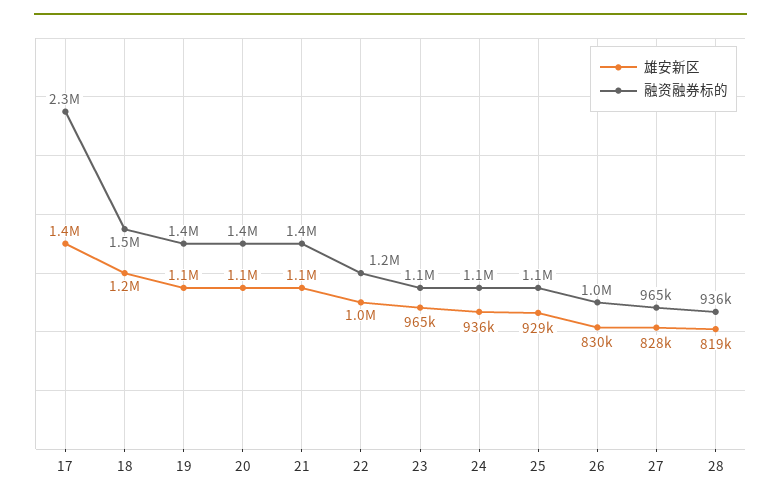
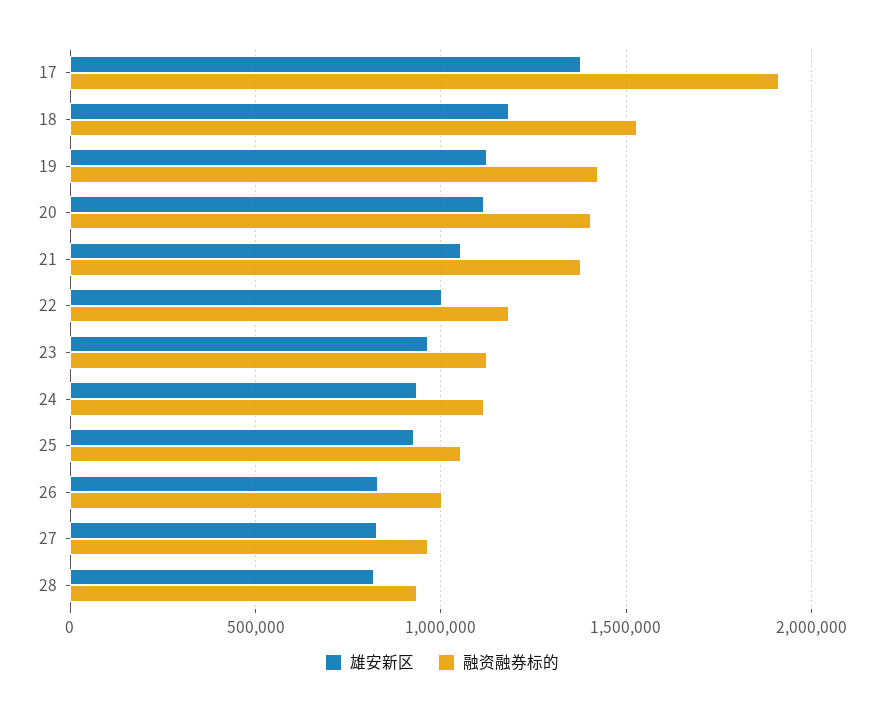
  {
    "雄安新区": {
      "17": 1400000,
      "18": 1200000,
      "19": 1100000,
      "20": 1100000,
      "21": 1100000,
      "22": 1000000,
      "23": 965000,
      "24": 936000,
      "25": 929000,
      "26": 830000,
      "27": 828000,
      "28": 819000
    },
    "融资融券标的": {
-     "17": 2300000,
+     "17": 1900000,
      "18": 1500000,
      "19": 1400000,
      "20": 1400000,
      "21": 1400000,
      "22": 1200000,
      "23": 1100000,
      "24": 1100000,
      "25": 1100000,
      "26": 1000000,
      "27": 965000,
      "28": 936000
    }
  }

